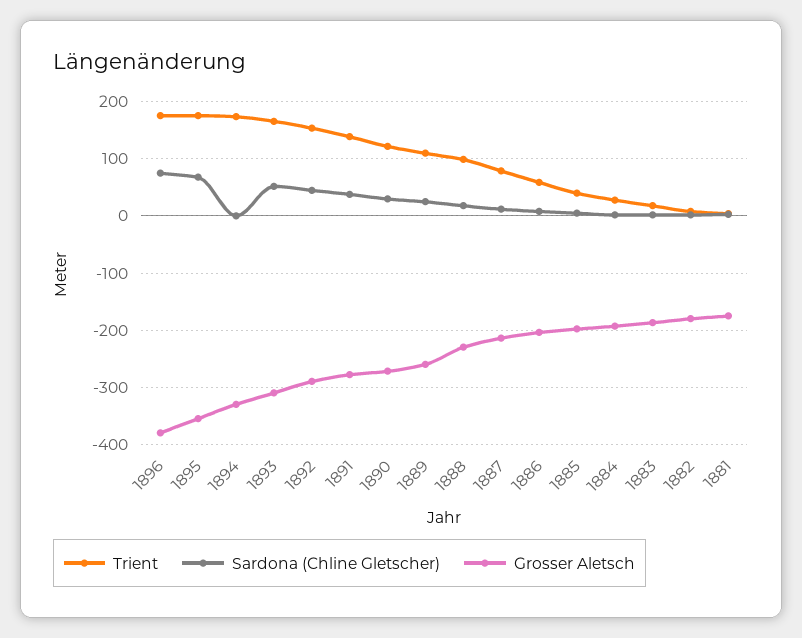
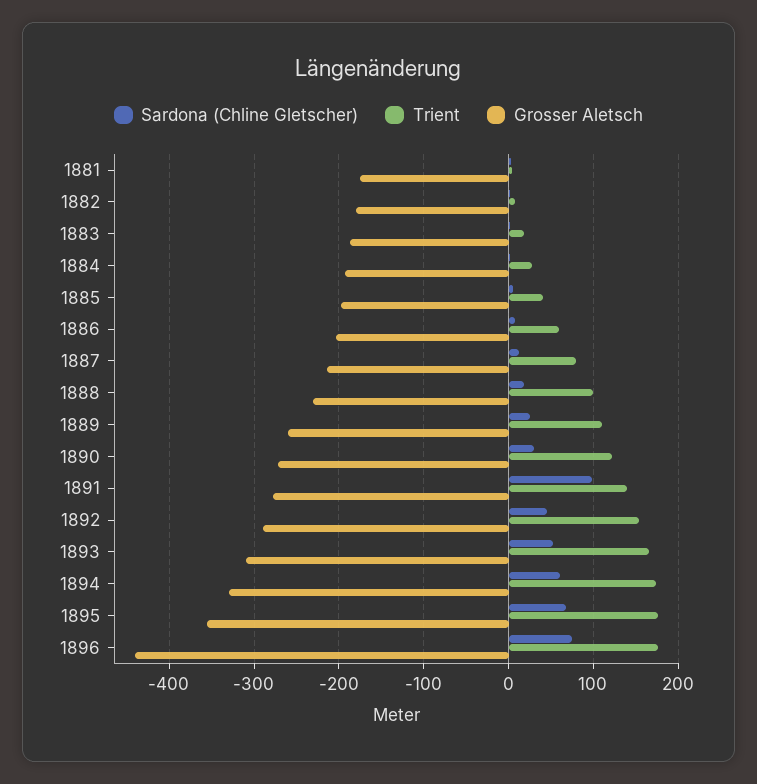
  {
    "Trient": {
      "1896": 180,
      "1895": 180,
      "1894": 170,
      "1893": 170,
      "1892": 150,
      "1891": 140,
      "1890": 120,
      "1889": 110,
      "1888": 100,
      "1887": 80,
      "1886": 60,
      "1885": 40,
      "1884": 30,
      "1883": 20,
      "1882": 10,
      "1881": 0
    },
    "Sardona (Chline Gletscher)": {
      "1896": 80,
      "1895": 70,
-     "1894": 0,
+     "1894": 60,
      "1893": 50,
      "1892": 50,
-     "1891": 40,
+     "1891": 100,
      "1890": 30,
      "1889": 30,
      "1888": 20,
      "1887": 10,
      "1886": 10,
      "1885": 10,
      "1884": 0,
      "1883": 0,
      "1882": 0,
      "1881": 0
    },
    "Grosser Aletsch": {
-     "1896": -380,
+     "1896": -440,
      "1895": -360,
      "1894": -330,
      "1893": -310,
      "1892": -290,
      "1891": -280,
      "1890": -270,
      "1889": -260,
      "1888": -230,
      "1887": -210,
      "1886": -200,
      "1885": -200,
      "1884": -190,
      "1883": -190,
      "1882": -180,
      "1881": -180
    }
  }

